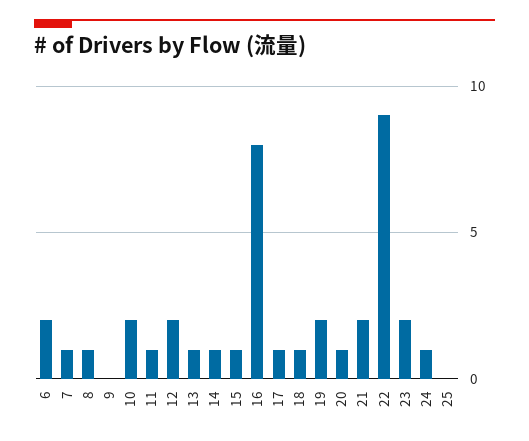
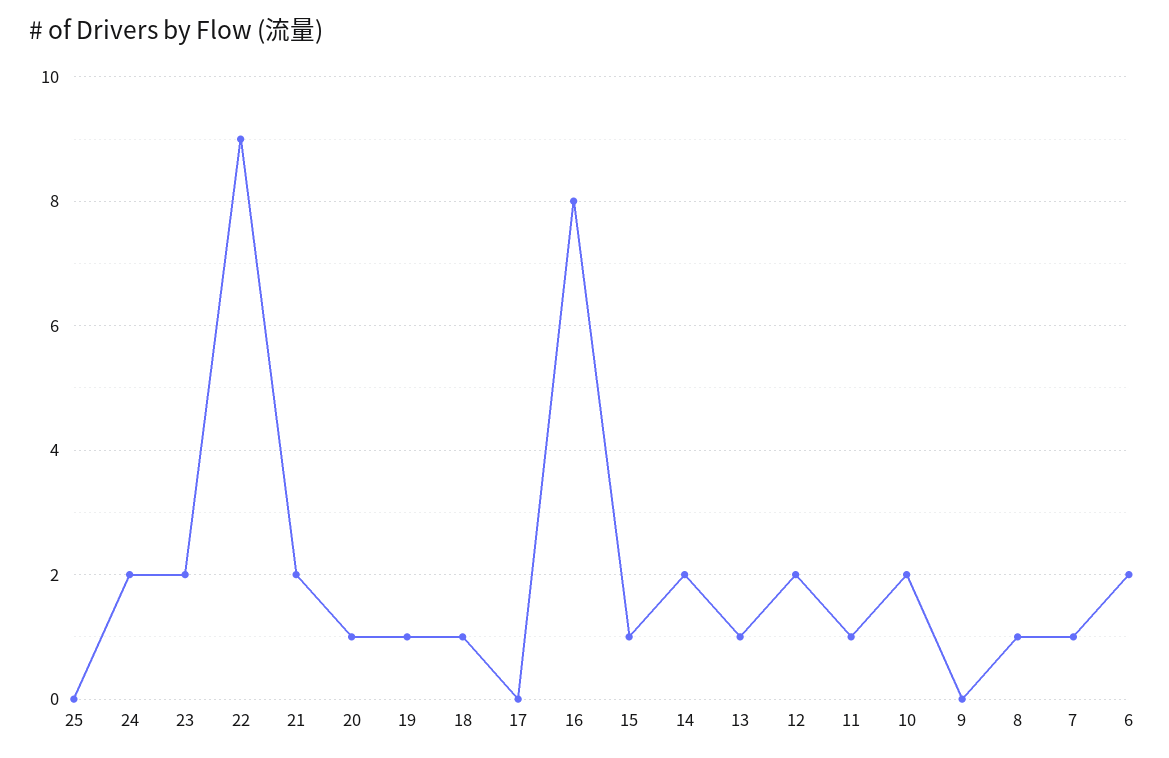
  {
    "6": 2,
    "7": 1,
    "8": 1,
    "9": 0,
    "10": 2,
    "11": 1,
    "12": 2,
    "13": 1,
-   "14": 1,
+   "14": 2,
    "15": 1,
    "16": 8,
-   "17": 1,
+   "17": 0,
    "18": 1,
-   "19": 2,
+   "19": 1,
    "20": 1,
    "21": 2,
    "22": 9,
    "23": 2,
-   "24": 1,
+   "24": 2,
    "25": 0
  }

